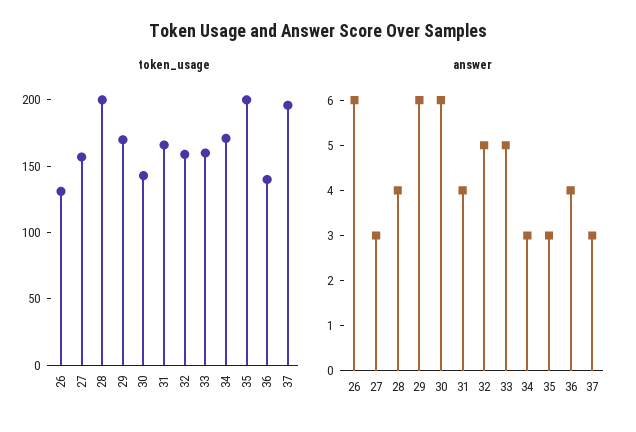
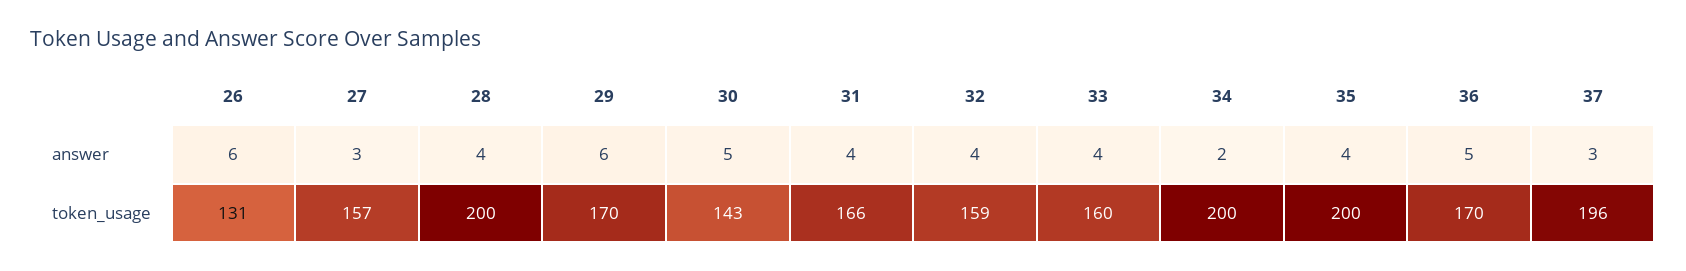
  {
    "token_usage": {
      "26": 131,
      "27": 157,
      "28": 200,
      "29": 170,
      "30": 143,
      "31": 166,
      "32": 159,
      "33": 160,
-     "34": 170,
+     "34": 200,
      "35": 200,
-     "36": 140,
+     "36": 170,
      "37": 196
    },
    "answer": {
      "26": 6,
      "27": 3,
      "28": 4,
      "29": 6,
-     "30": 6,
+     "30": 5,
      "31": 4,
-     "32": 5,
+     "32": 4,
-     "33": 5,
+     "33": 4,
-     "34": 3,
+     "34": 2,
-     "35": 3,
+     "35": 4,
-     "36": 4,
+     "36": 5,
      "37": 3
    }
  }

